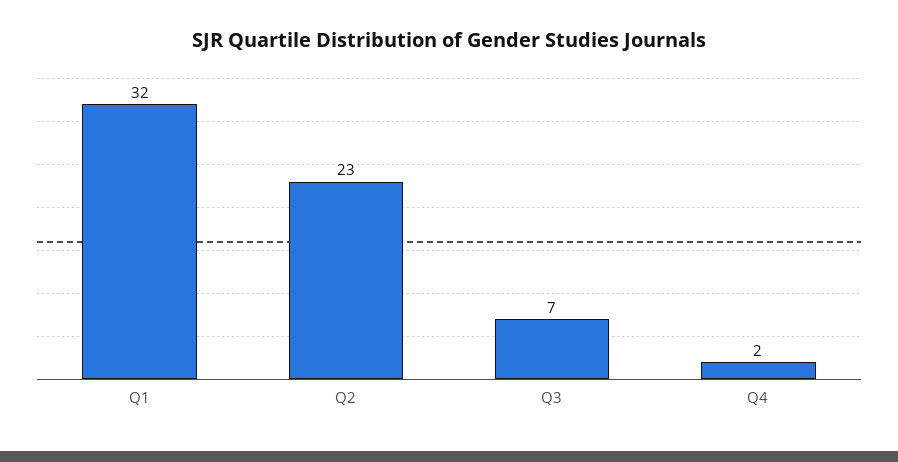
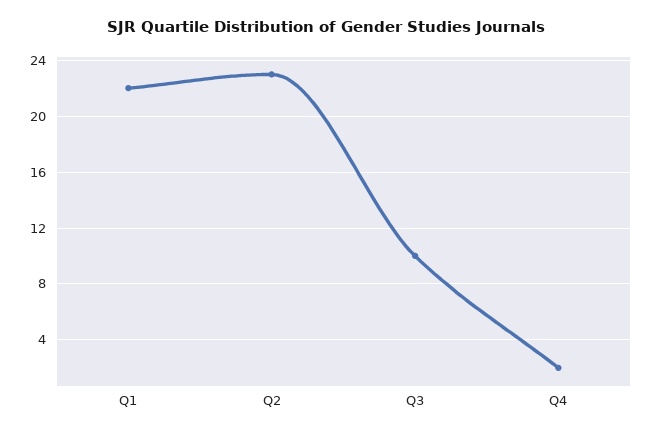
  {
-   "Q1": 32,
+   "Q1": 22,
    "Q2": 23,
-   "Q3": 7,
+   "Q3": 10,
    "Q4": 2
  }

